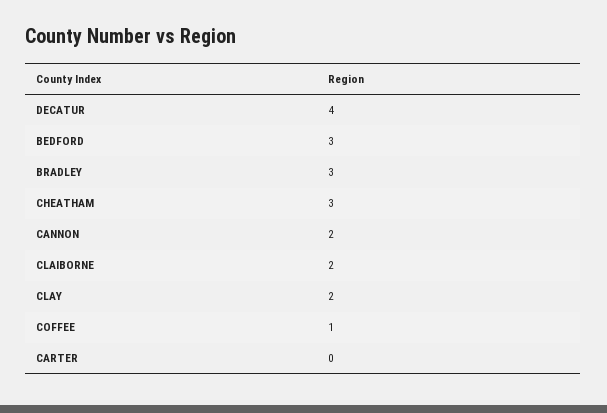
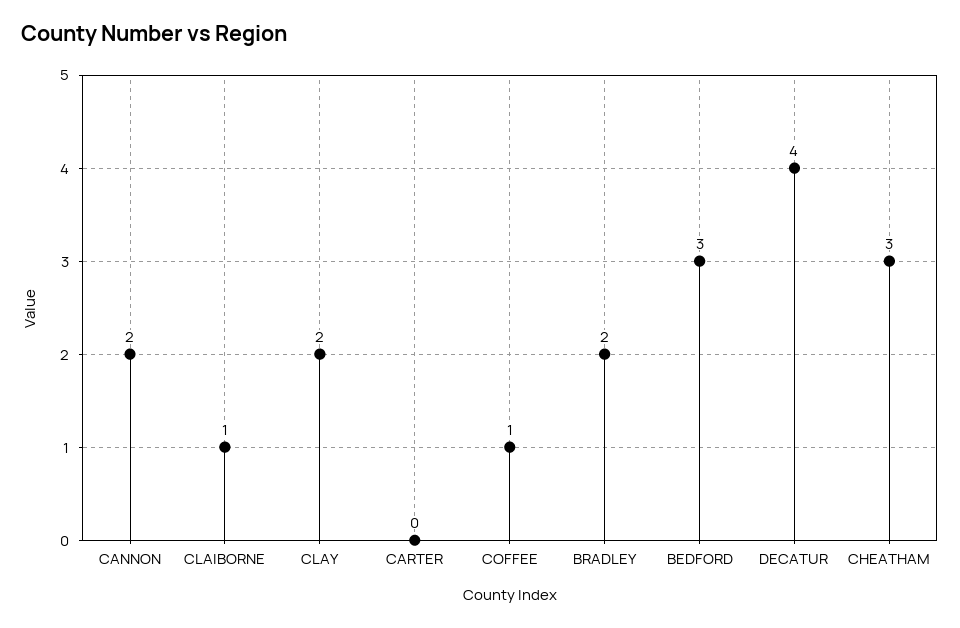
  {
    "DECATUR": 4,
    "BEDFORD": 3,
-   "BRADLEY": 3,
+   "BRADLEY": 2,
    "CHEATHAM": 3,
    "CANNON": 2,
-   "CLAIBORNE": 2,
+   "CLAIBORNE": 1,
    "CLAY": 2,
    "COFFEE": 1,
    "CARTER": 0
  }

